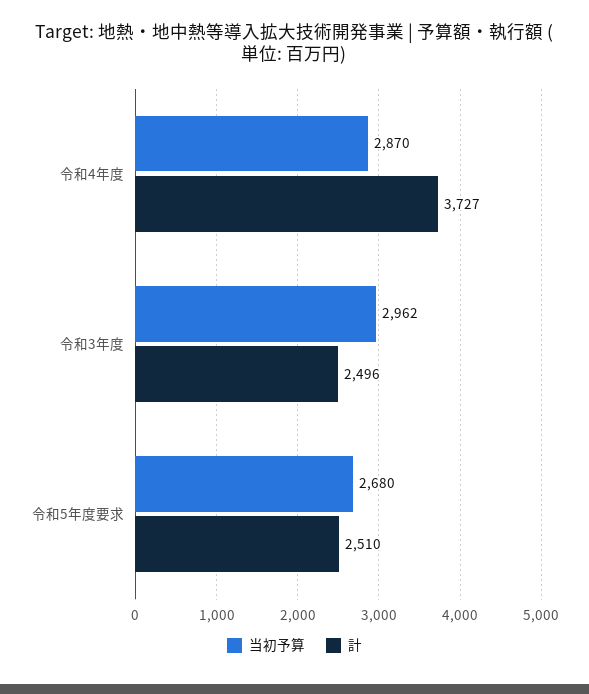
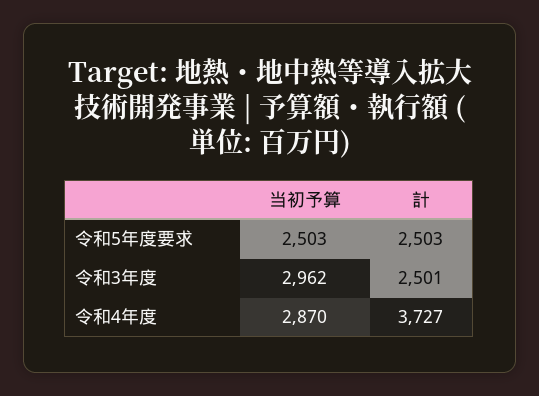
  {
    "当初予算": {
      "令和4年度": 2870,
      "令和3年度": 2962,
-     "令和5年度要求": 2680
+     "令和5年度要求": 2503
    },
    "計": {
      "令和4年度": 3727,
-     "令和3年度": 2496,
+     "令和3年度": 2501,
-     "令和5年度要求": 2510
+     "令和5年度要求": 2503
    }
  }

